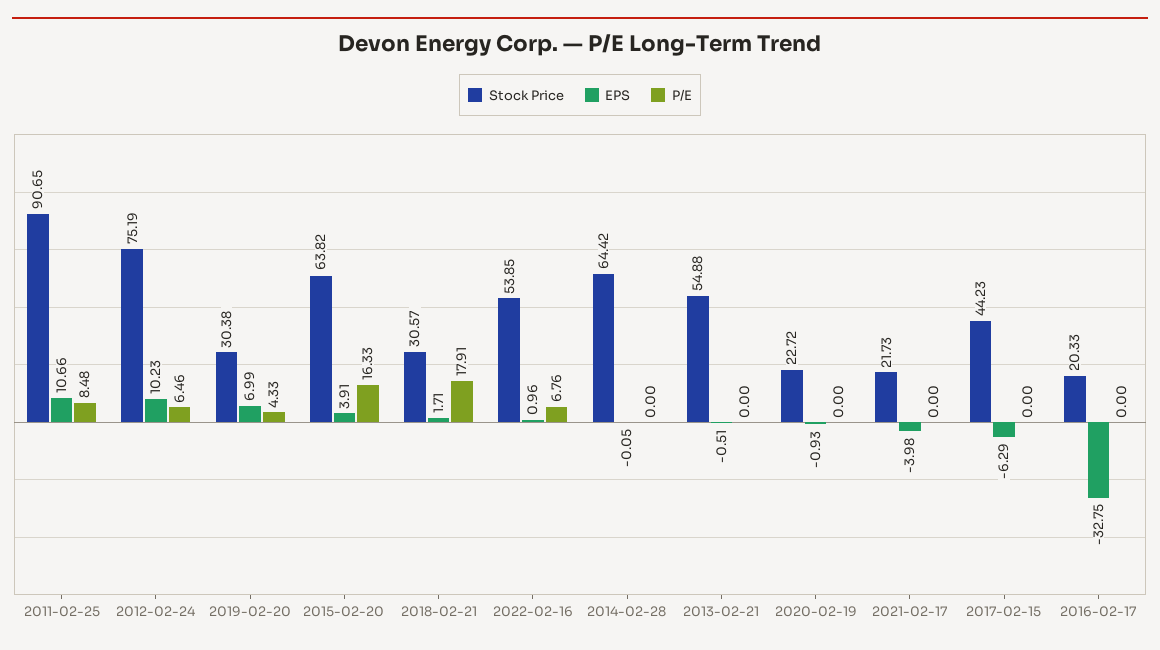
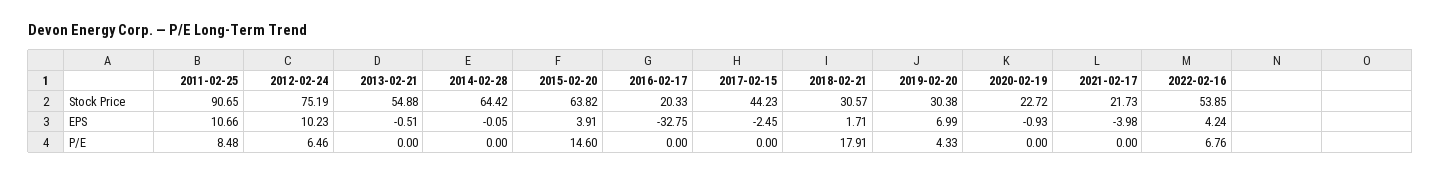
  {
    "Stock Price": {
      "2011-02-25": 90.65,
      "2012-02-24": 75.19,
      "2019-02-20": 30.38,
      "2015-02-20": 63.82,
      "2018-02-21": 30.57,
      "2022-02-16": 53.85,
      "2014-02-28": 64.42,
      "2013-02-21": 54.88,
      "2020-02-19": 22.72,
      "2021-02-17": 21.73,
      "2017-02-15": 44.23,
      "2016-02-17": 20.33
    },
    "EPS": {
      "2011-02-25": 10.66,
      "2012-02-24": 10.23,
      "2019-02-20": 6.99,
      "2015-02-20": 3.91,
      "2018-02-21": 1.71,
-     "2022-02-16": 0.96,
+     "2022-02-16": 4.24,
      "2014-02-28": -0.05,
      "2013-02-21": -0.51,
      "2020-02-19": -0.93,
      "2021-02-17": -3.98,
-     "2017-02-15": -6.29,
+     "2017-02-15": -2.45,
      "2016-02-17": -32.75
    },
    "P/E": {
      "2011-02-25": 8.48,
      "2012-02-24": 6.46,
      "2019-02-20": 4.33,
-     "2015-02-20": 16.33,
+     "2015-02-20": 14.6,
      "2018-02-21": 17.91,
      "2022-02-16": 6.76,
      "2014-02-28": 0,
      "2013-02-21": 0,
      "2020-02-19": 0,
      "2021-02-17": 0,
      "2017-02-15": 0,
      "2016-02-17": 0
    }
  }

